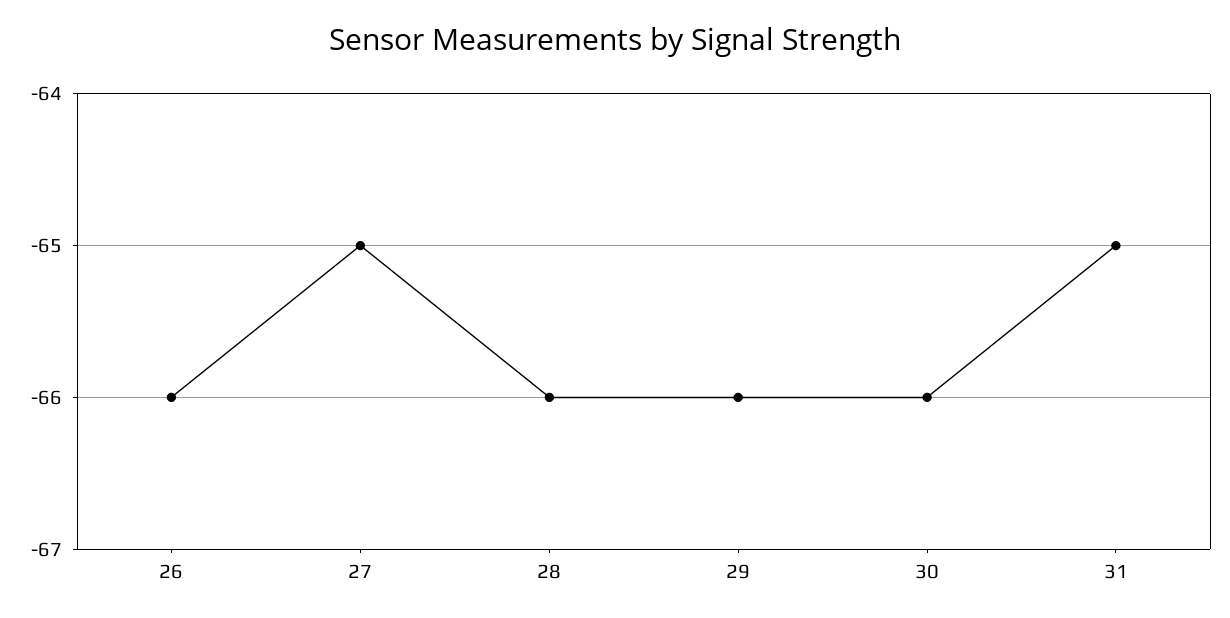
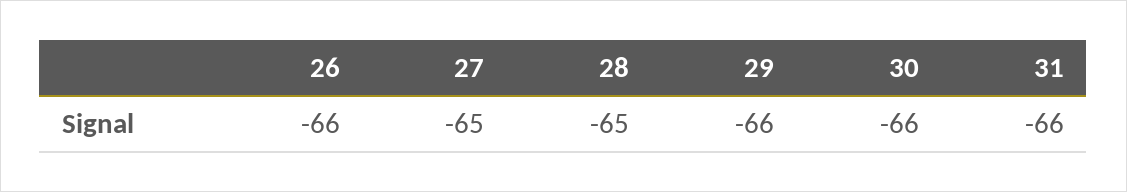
  {
    "26": -66,
    "27": -65,
-   "28": -66,
+   "28": -65,
    "29": -66,
    "30": -66,
-   "31": -65
+   "31": -66
  }

